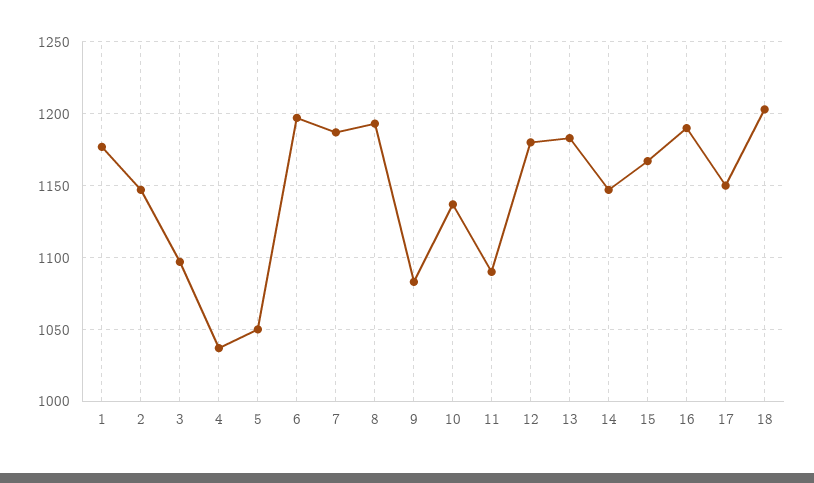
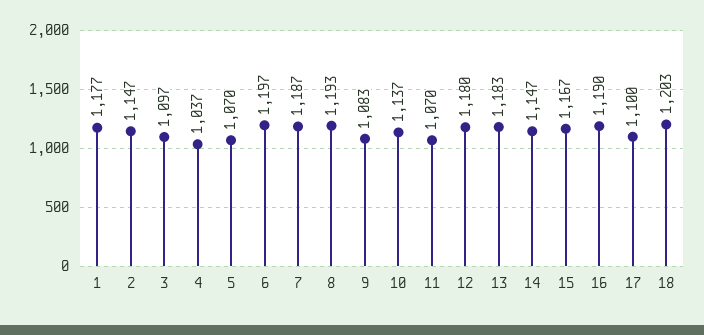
  {
    "1": 1177,
    "2": 1147,
    "3": 1097,
    "4": 1037,
-   "5": 1050,
+   "5": 1070,
    "6": 1197,
    "7": 1187,
    "8": 1193,
    "9": 1083,
    "10": 1137,
-   "11": 1090,
+   "11": 1070,
    "12": 1180,
    "13": 1183,
    "14": 1147,
    "15": 1167,
    "16": 1190,
-   "17": 1150,
+   "17": 1100,
    "18": 1203
  }

